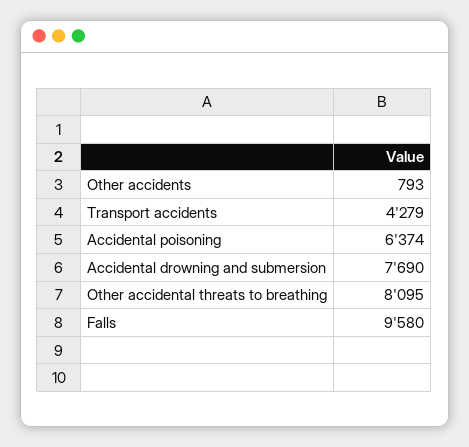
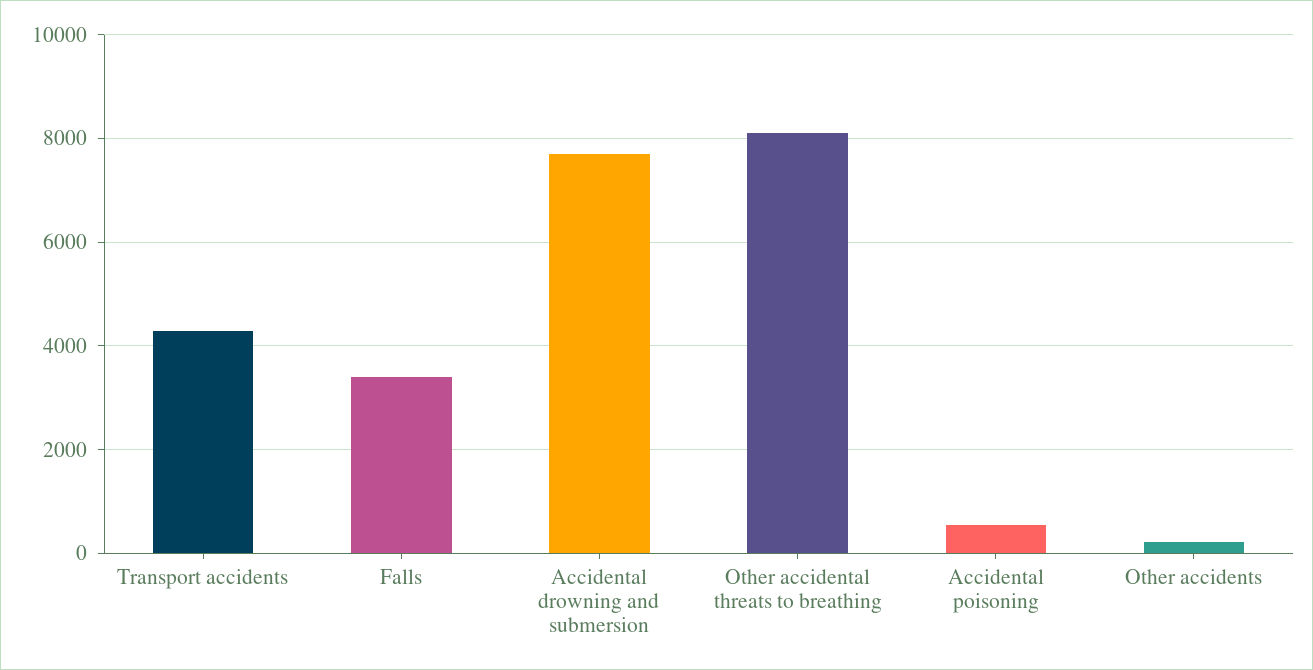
  {
-   "Other accidents": 793,
+   "Other accidents": 200,
    "Transport accidents": 4279,
-   "Accidental poisoning": 6374,
+   "Accidental poisoning": 600,
    "Accidental drowning and submersion": 7690,
    "Other accidental threats to breathing": 8095,
-   "Falls": 9580
+   "Falls": 3400
  }

